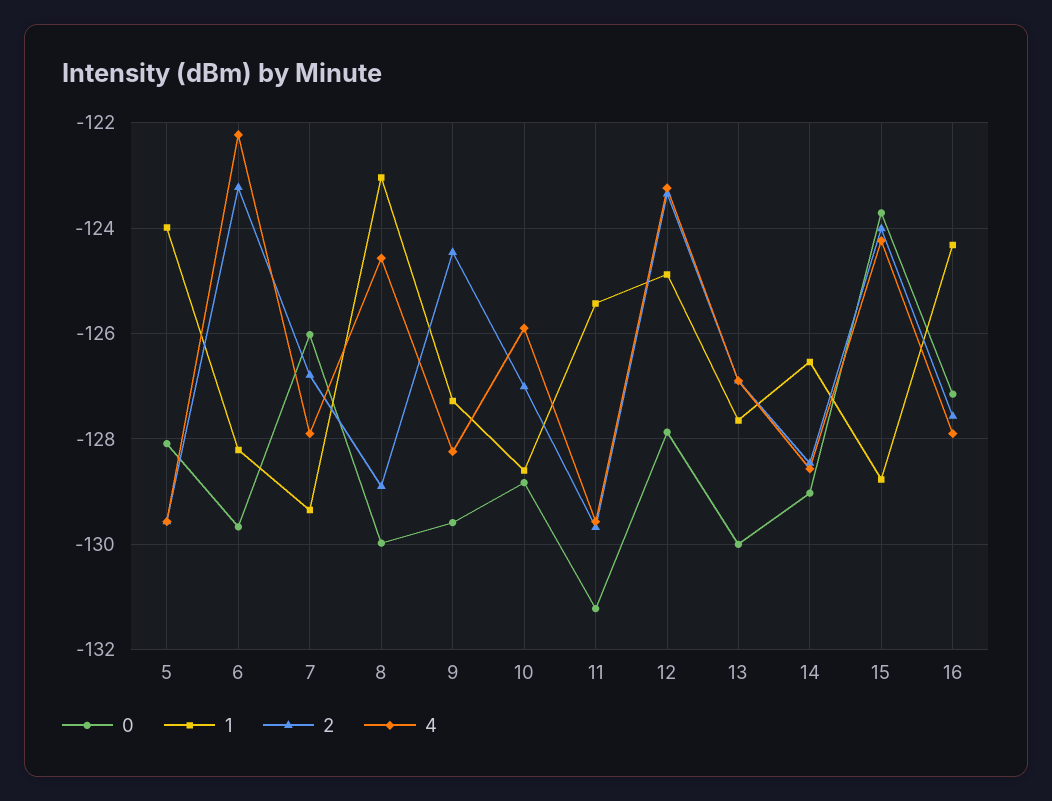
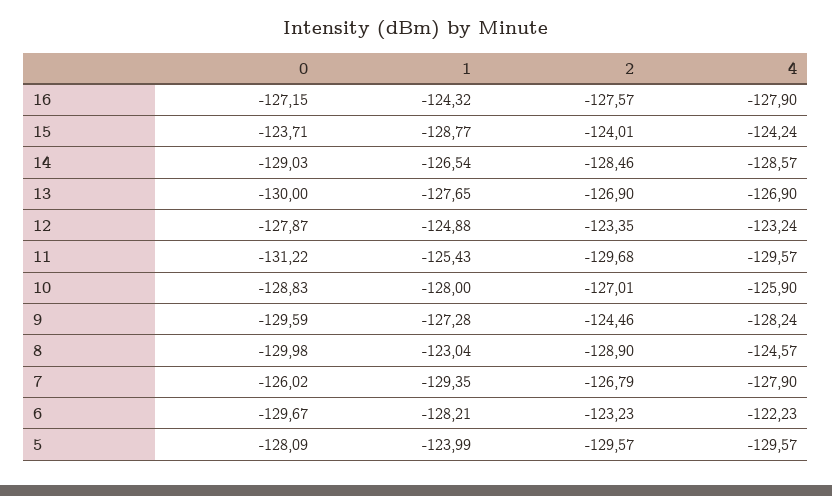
  {
    "0": {
      "5": -128.09,
      "6": -129.67,
      "7": -126.02,
      "8": -129.98,
      "9": -129.59,
      "10": -128.83,
      "11": -131.22,
      "12": -127.87,
      "13": -130,
      "14": -129.03,
      "15": -123.71,
      "16": -127.15
    },
    "1": {
      "5": -123.99,
      "6": -128.21,
      "7": -129.35,
      "8": -123.04,
      "9": -127.28,
-     "10": -128.6,
+     "10": -128,
      "11": -125.43,
      "12": -124.88,
      "13": -127.65,
      "14": -126.54,
      "15": -128.77,
      "16": -124.32
    },
    "2": {
      "5": -129.57,
      "6": -123.23,
      "7": -126.79,
      "8": -128.9,
      "9": -124.46,
      "10": -127.01,
      "11": -129.68,
      "12": -123.35,
      "13": -126.9,
      "14": -128.46,
      "15": -124.01,
      "16": -127.57
    },
    "4": {
      "5": -129.57,
      "6": -122.23,
      "7": -127.9,
      "8": -124.57,
      "9": -128.24,
      "10": -125.9,
      "11": -129.57,
      "12": -123.24,
      "13": -126.9,
      "14": -128.57,
      "15": -124.24,
      "16": -127.9
    }
  }

